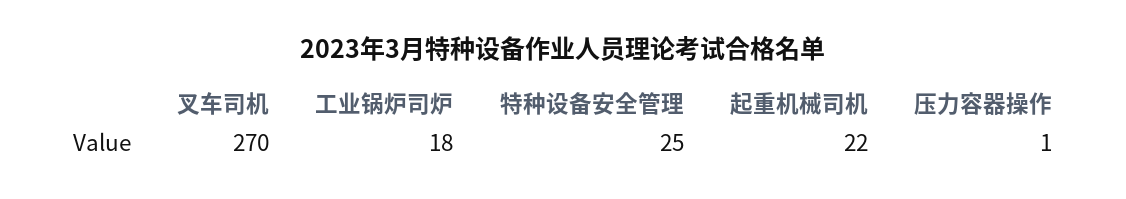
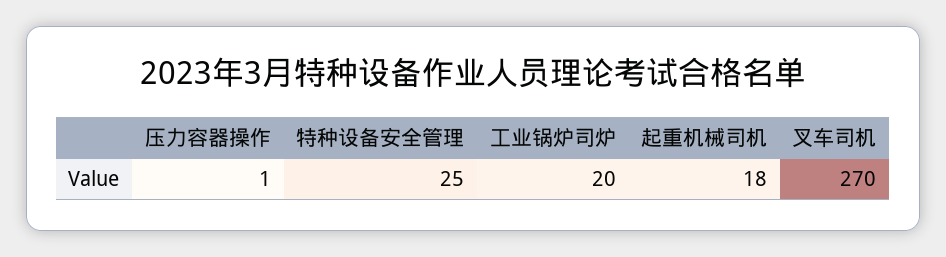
  {
    "叉车司机": 270,
-   "工业锅炉司炉": 18,
+   "工业锅炉司炉": 20,
    "特种设备安全管理": 25,
-   "起重机械司机": 22,
+   "起重机械司机": 18,
    "压力容器操作": 1
  }

